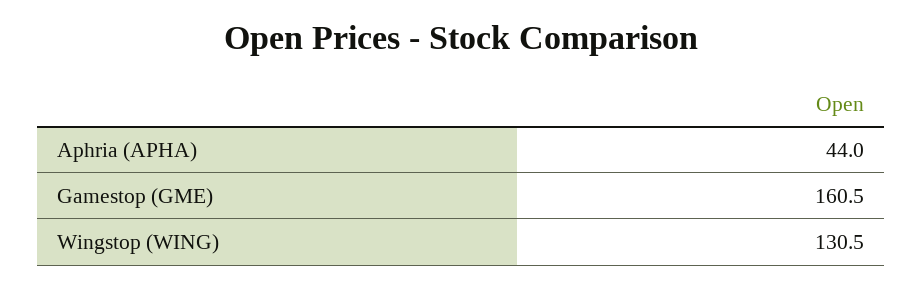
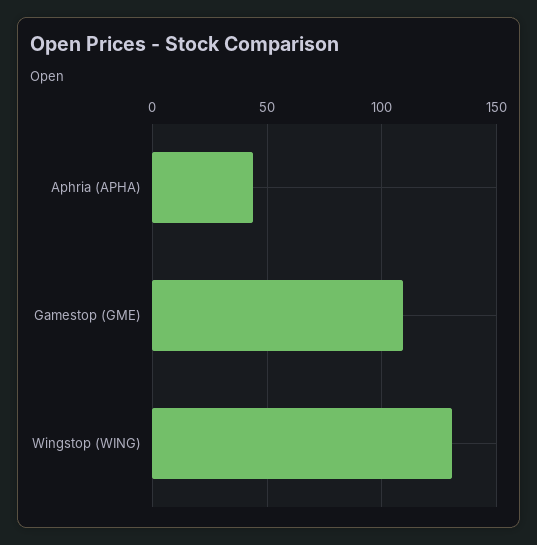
  {
    "Aphria (APHA)": 44,
-   "Gamestop (GME)": 160.5,
+   "Gamestop (GME)": 110,
    "Wingstop (WING)": 130.5
  }

